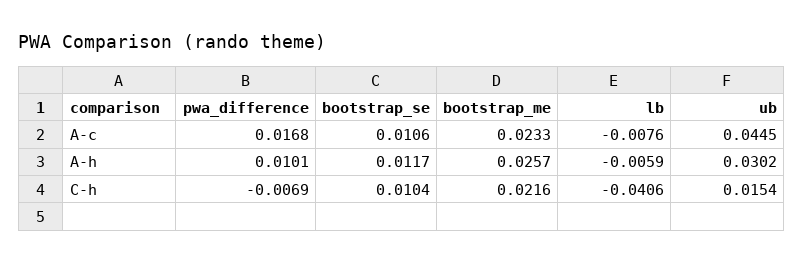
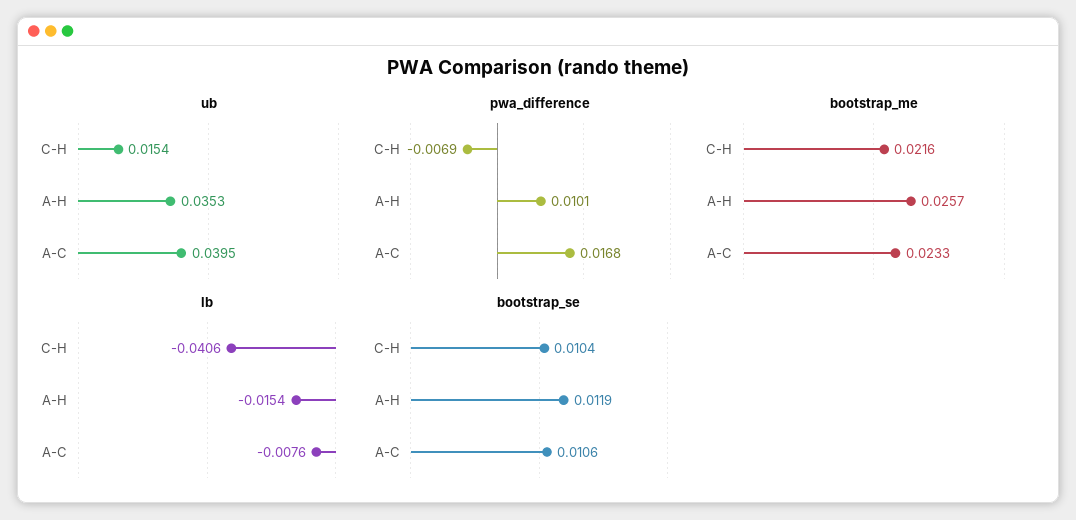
  {
    "pwa_difference": {
      "A-c": 0.0168,
      "A-h": 0.0101,
      "C-h": -0.0069
    },
    "bootstrap_se": {
      "A-c": 0.0106,
-     "A-h": 0.0117,
+     "A-h": 0.0119,
      "C-h": 0.0104
    },
    "bootstrap_me": {
      "A-c": 0.0233,
      "A-h": 0.0257,
      "C-h": 0.0216
    },
    "lb": {
      "A-c": -0.0076,
-     "A-h": -0.0059,
+     "A-h": -0.0154,
      "C-h": -0.0406
    },
    "ub": {
-     "A-c": 0.0445,
+     "A-c": 0.0395,
-     "A-h": 0.0302,
+     "A-h": 0.0353,
      "C-h": 0.0154
    }
  }

